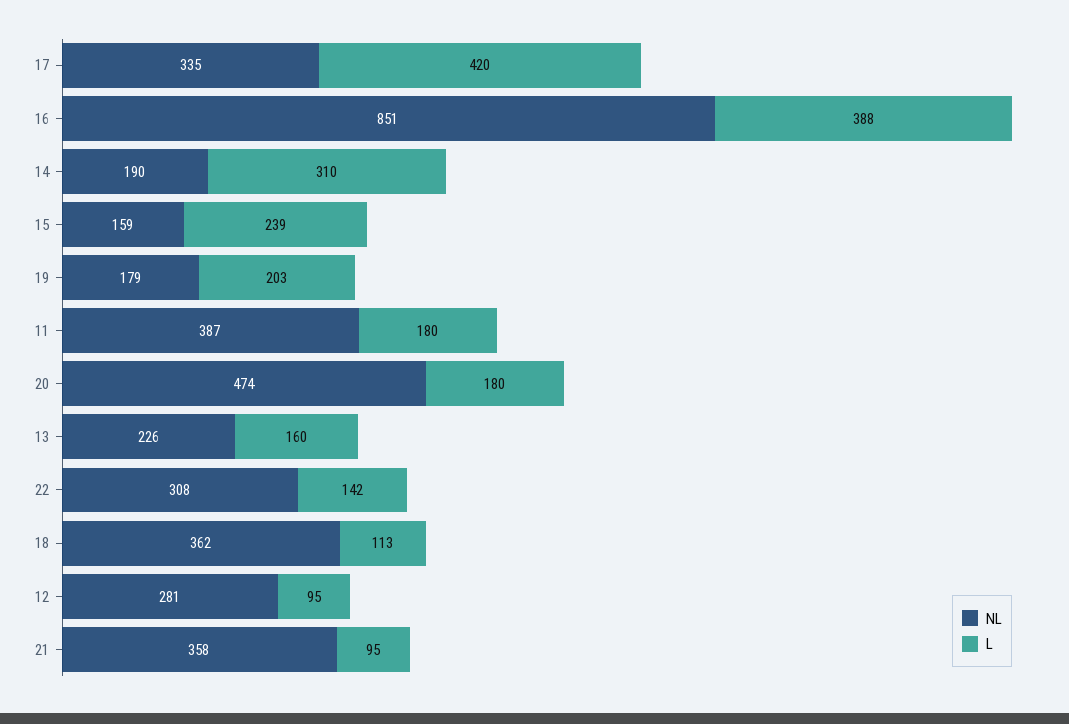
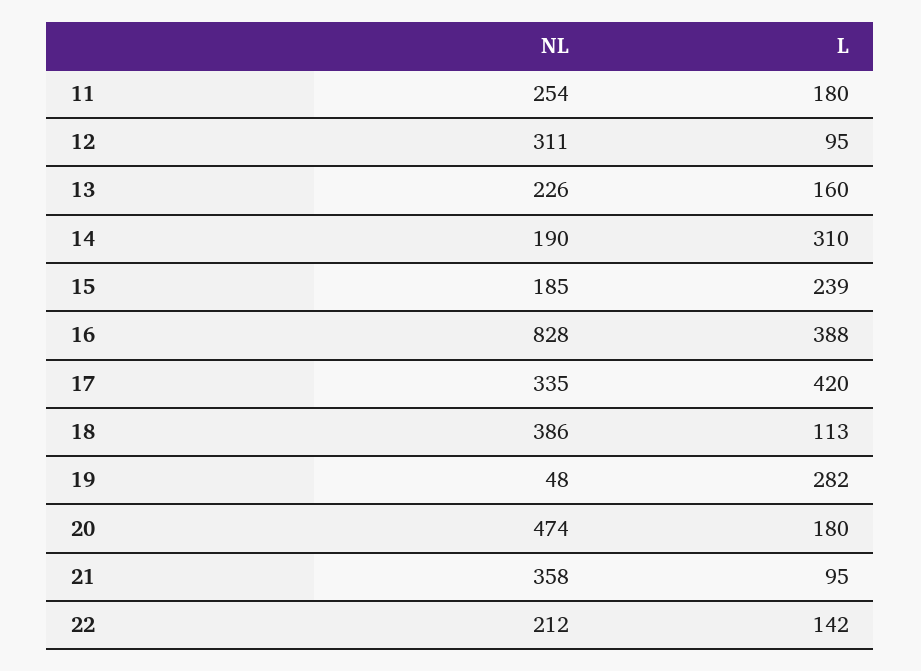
  {
    "NL": {
      "17": 335,
-     "16": 851,
+     "16": 828,
      "14": 190,
-     "15": 159,
+     "15": 185,
-     "19": 179,
+     "19": 48,
-     "11": 387,
+     "11": 254,
      "20": 474,
      "13": 226,
-     "22": 308,
+     "22": 212,
-     "18": 362,
+     "18": 386,
-     "12": 281,
+     "12": 311,
      "21": 358
    },
    "L": {
      "17": 420,
      "16": 388,
      "14": 310,
      "15": 239,
-     "19": 203,
+     "19": 282,
      "11": 180,
      "20": 180,
      "13": 160,
      "22": 142,
      "18": 113,
      "12": 95,
      "21": 95
    }
  }

